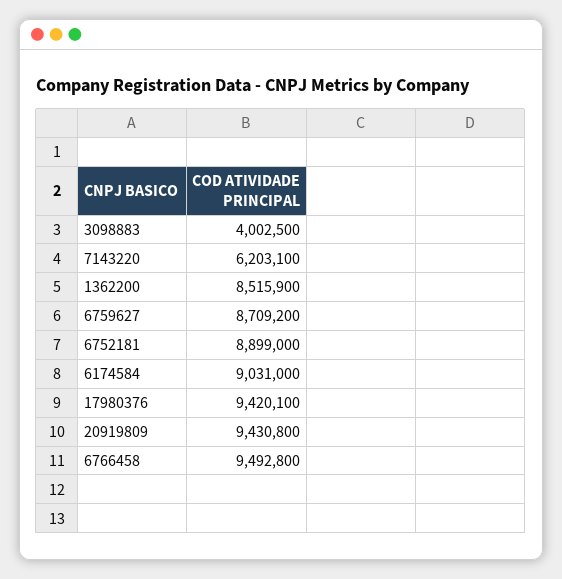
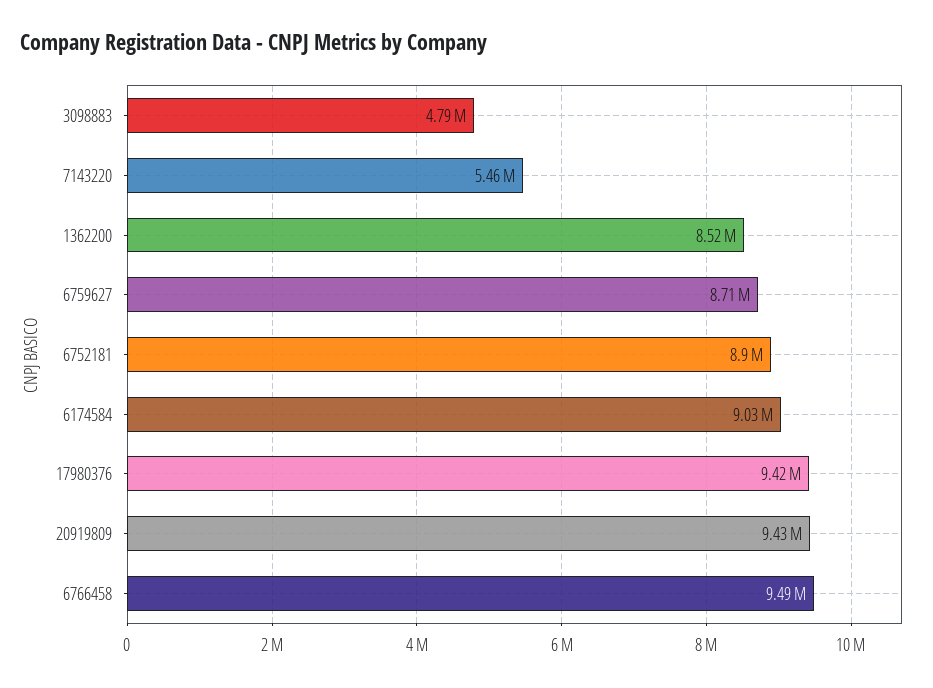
  {
-   "3098883": 4002500,
+   "3098883": 4790000,
-   "7143220": 6203100,
+   "7143220": 5460000,
    "1362200": 8515900,
    "6759627": 8709200,
    "6752181": 8899000,
    "6174584": 9031000,
    "17980376": 9420100,
    "20919809": 9430800,
    "6766458": 9492800
  }

